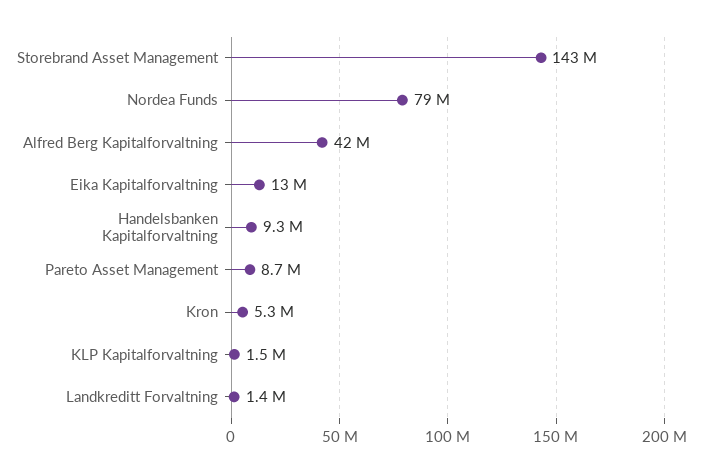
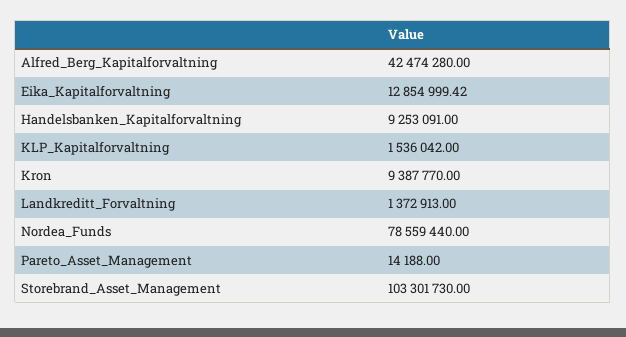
  {
-   "Storebrand Asset Management": 143000000,
+   "Storebrand Asset Management": 103301730,
    "Nordea Funds": 78559440,
    "Alfred Berg Kapitalforvaltning": 42474280,
    "Eika Kapitalforvaltning": 12854999.42,
    "Handelsbanken Kapitalforvaltning": 9253091,
-   "Pareto Asset Management": 8700000,
+   "Pareto Asset Management": 14188,
-   "Kron": 5300000,
+   "Kron": 9387770,
    "KLP Kapitalforvaltning": 1536042,
    "Landkreditt Forvaltning": 1372913
  }

